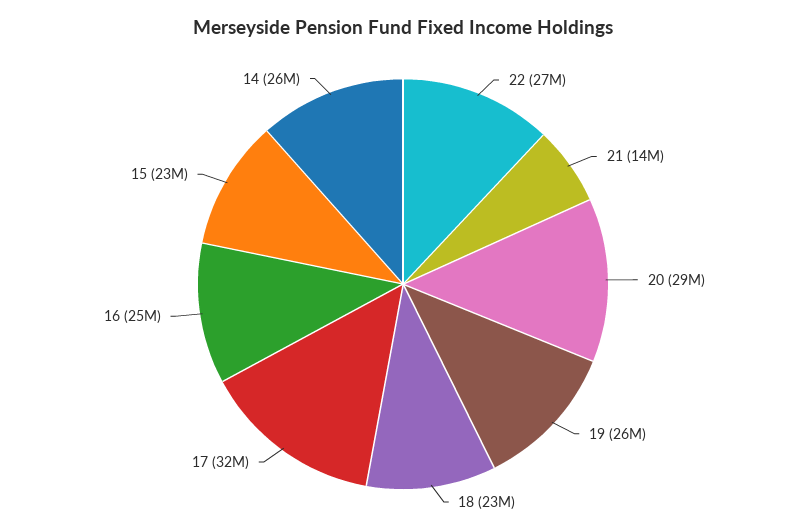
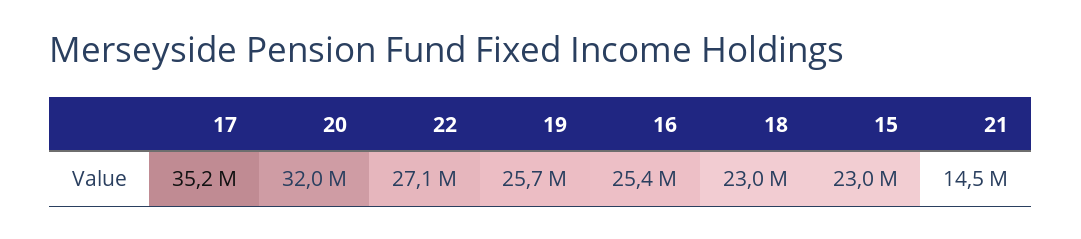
  {
    "22": 27100000,
    "21": 14500000,
-   "20": 29000000,
+   "20": 32000000,
    "19": 25700000,
    "18": 23000000,
-   "17": 32000000,
+   "17": 35200000,
    "16": 25400000,
-   "15": 23000000,
+   "15": 23000000
-   "14": 26000000
  }

